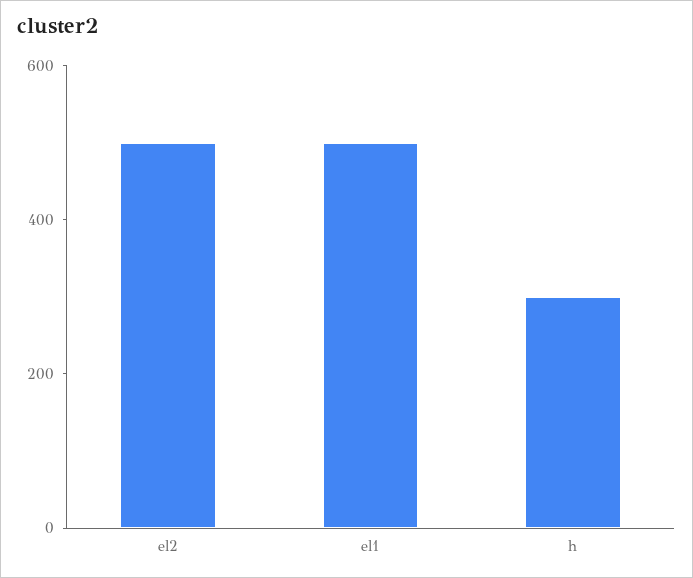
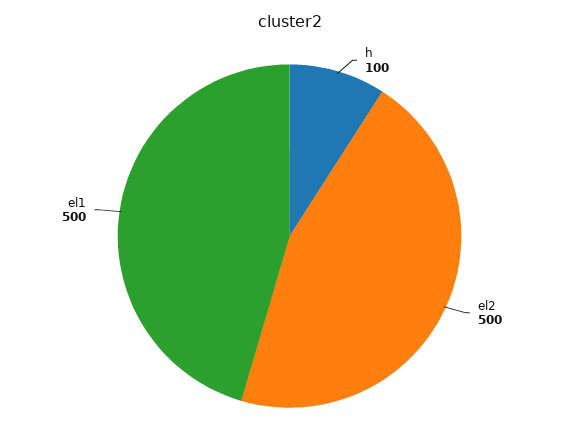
  {
    "el2": 500,
    "el1": 500,
-   "h": 300
+   "h": 100
  }

